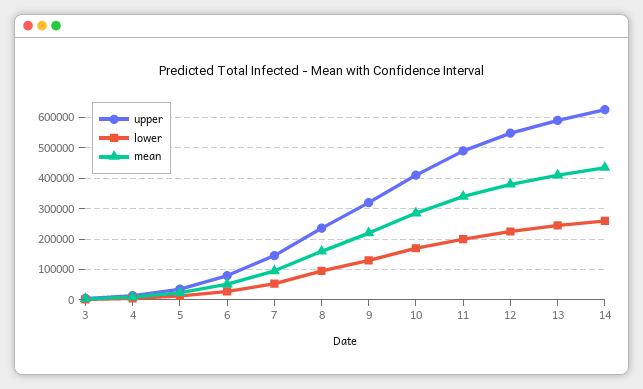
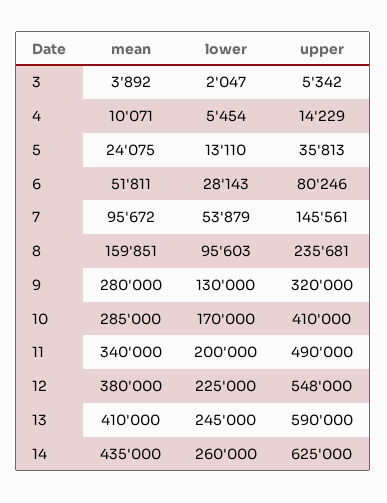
  {
    "upper": {
      "3": 5342,
      "4": 14229,
      "5": 35813,
      "6": 80246,
      "7": 145561,
      "8": 235681,
      "9": 320000,
      "10": 410000,
      "11": 490000,
      "12": 548000,
      "13": 590000,
      "14": 625000
    },
    "lower": {
      "3": 2047,
      "4": 5454,
      "5": 13110,
      "6": 28143,
      "7": 53879,
      "8": 95603,
      "9": 130000,
      "10": 170000,
      "11": 200000,
      "12": 225000,
      "13": 245000,
      "14": 260000
    },
    "mean": {
      "3": 3892,
      "4": 10071,
      "5": 24075,
      "6": 51811,
      "7": 95672,
      "8": 159851,
-     "9": 220000,
+     "9": 280000,
      "10": 285000,
      "11": 340000,
      "12": 380000,
      "13": 410000,
      "14": 435000
    }
  }

